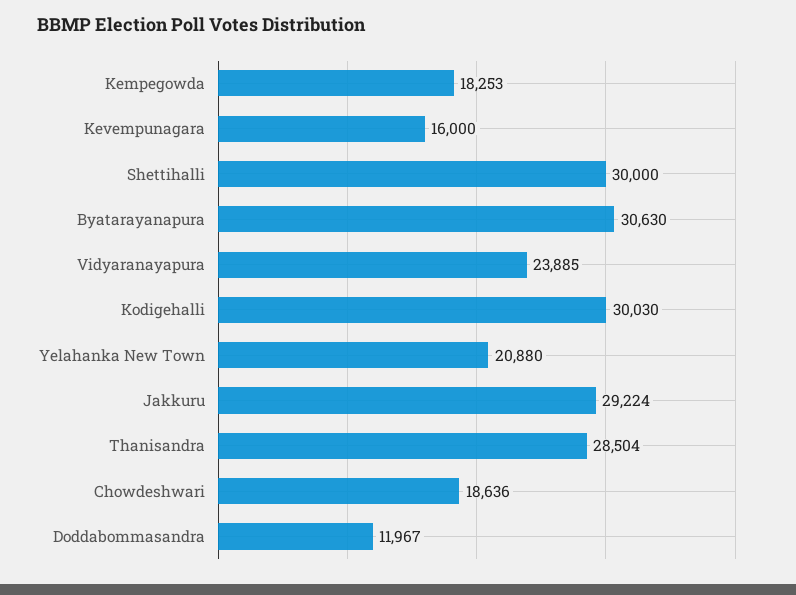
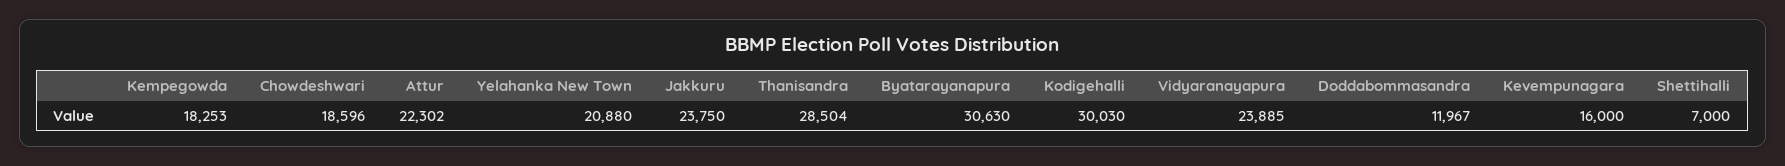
  {
    "Kempegowda": 18253,
    "Kevempunagara": 16000,
-   "Shettihalli": 30000,
+   "Shettihalli": 7000,
    "Byatarayanapura": 30630,
    "Vidyaranayapura": 23885,
    "Kodigehalli": 30030,
    "Yelahanka New Town": 20880,
-   "Jakkuru": 29224,
+   "Jakkuru": 23750,
    "Thanisandra": 28504,
-   "Chowdeshwari": 18636,
+   "Chowdeshwari": 18596,
-   "Doddabommasandra": 11967
+   "Doddabommasandra": 11967,
+   "Attur": 22302
  }

